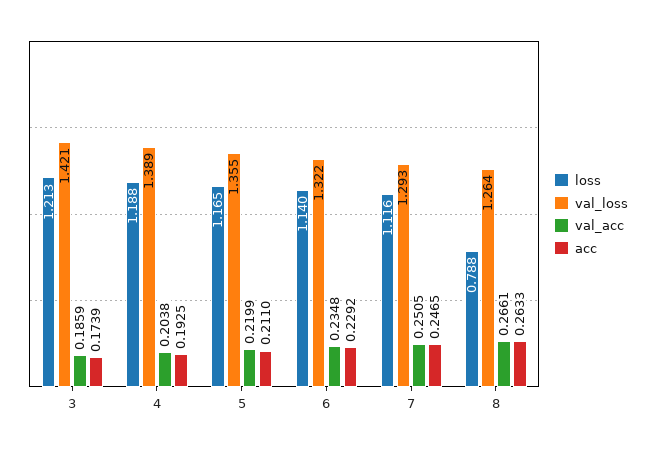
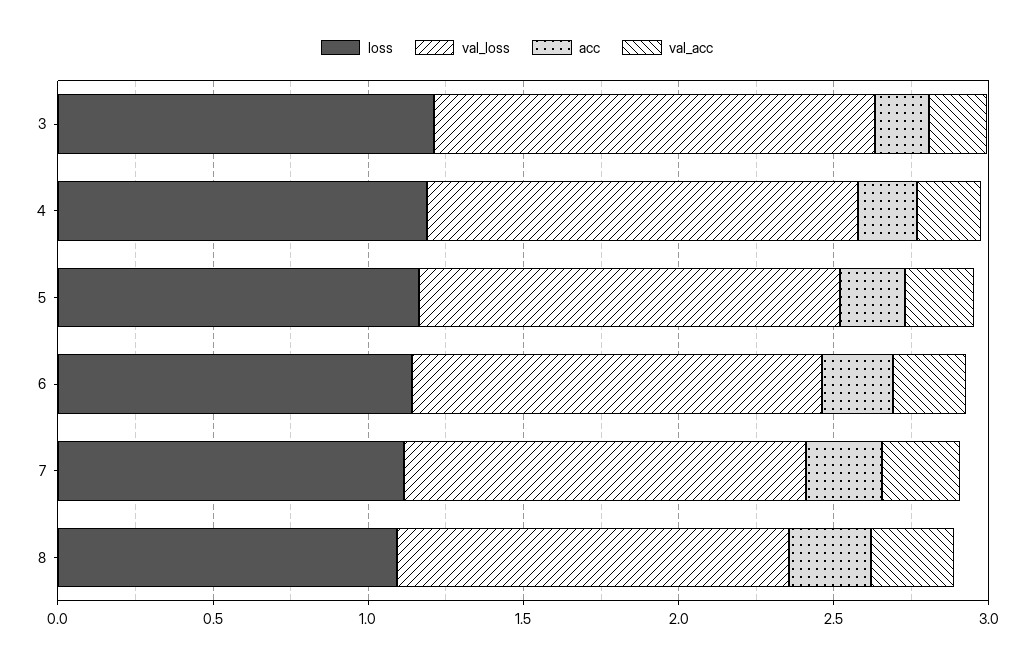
  {
    "loss": {
      "3": 1.213,
      "4": 1.188,
      "5": 1.165,
      "6": 1.14,
      "7": 1.116,
-     "8": 0.788
+     "8": 1.1
    },
    "val_loss": {
      "3": 1.421,
      "4": 1.389,
      "5": 1.355,
      "6": 1.322,
      "7": 1.293,
      "8": 1.264
    },
    "val_acc": {
      "3": 0.1859,
      "4": 0.2038,
      "5": 0.2199,
      "6": 0.2348,
      "7": 0.2505,
      "8": 0.2661
    },
    "acc": {
      "3": 0.1739,
      "4": 0.1925,
      "5": 0.211,
      "6": 0.2292,
      "7": 0.2465,
      "8": 0.2633
    }
  }

